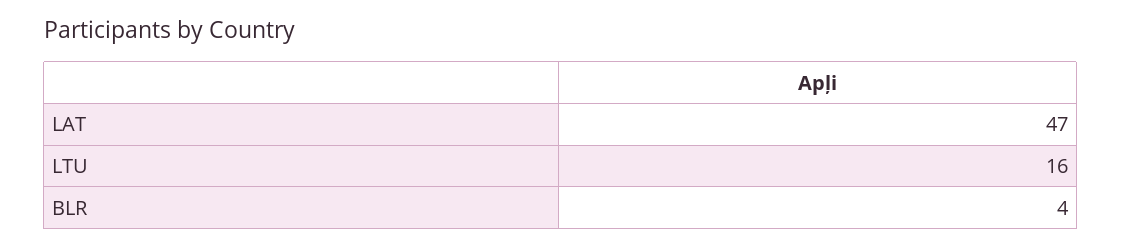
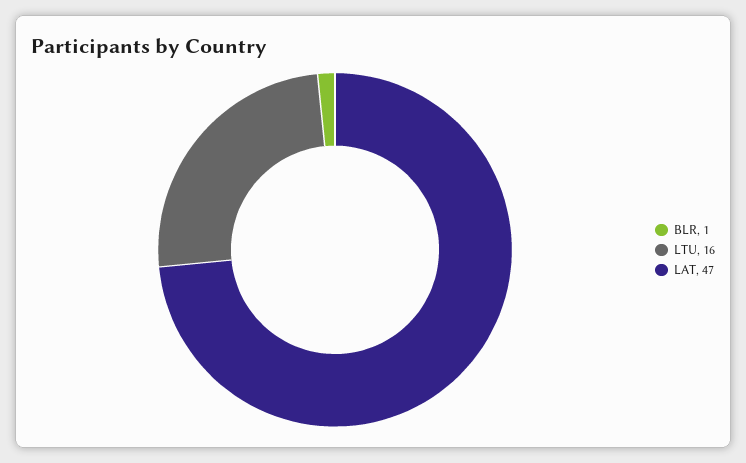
  {
    "LAT": 47,
    "LTU": 16,
-   "BLR": 4
+   "BLR": 1
  }

